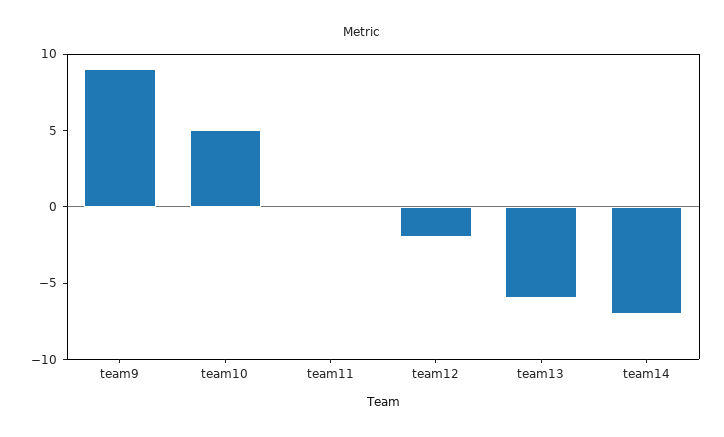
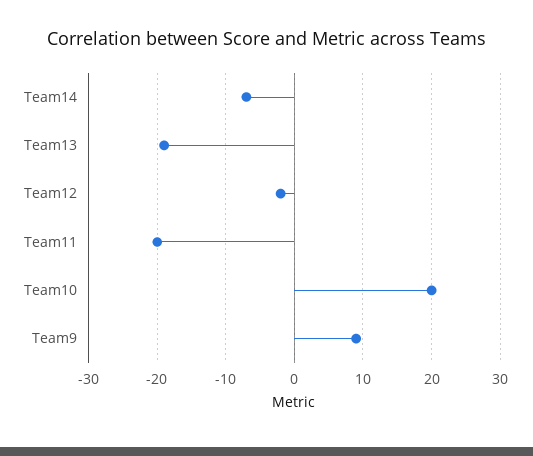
  {
    "team9": 9,
-   "team10": 5,
+   "team10": 20,
-   "team11": 0,
+   "team11": -20,
    "team12": -2,
-   "team13": -6,
+   "team13": -19,
    "team14": -7
  }

